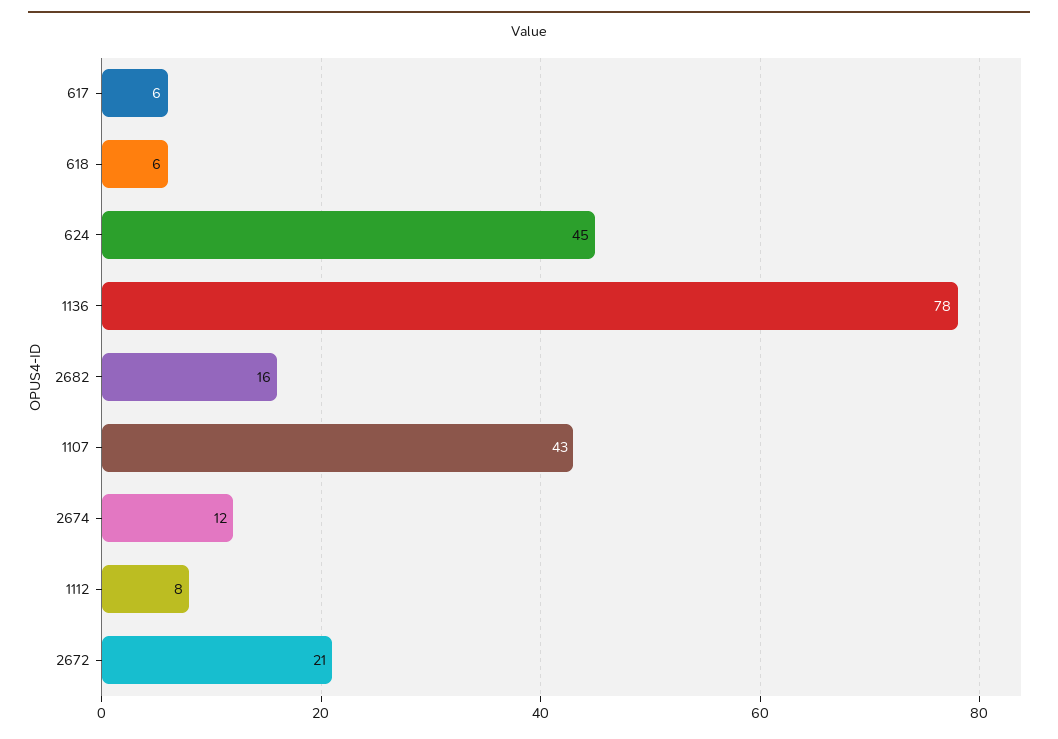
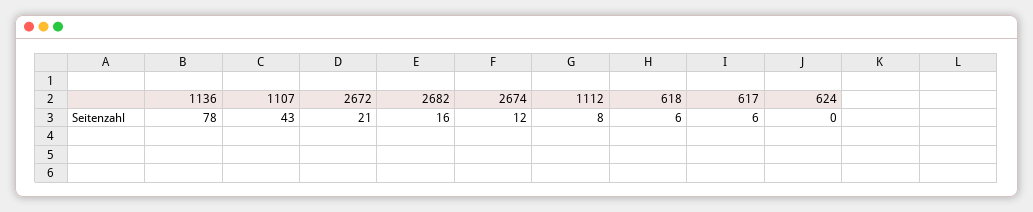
  {
    "617": 6,
    "618": 6,
-   "624": 45,
+   "624": 0,
    "1136": 78,
    "2682": 16,
    "1107": 43,
    "2674": 12,
    "1112": 8,
    "2672": 21
  }

